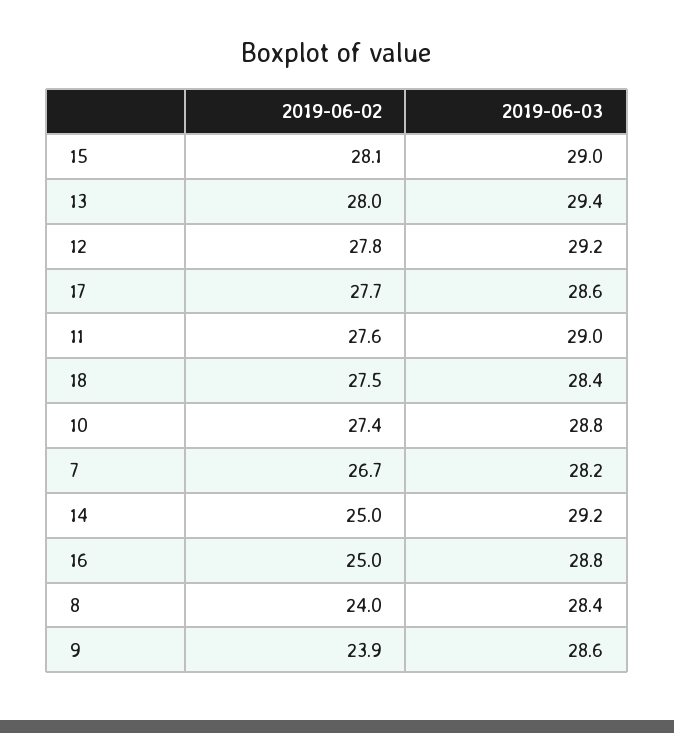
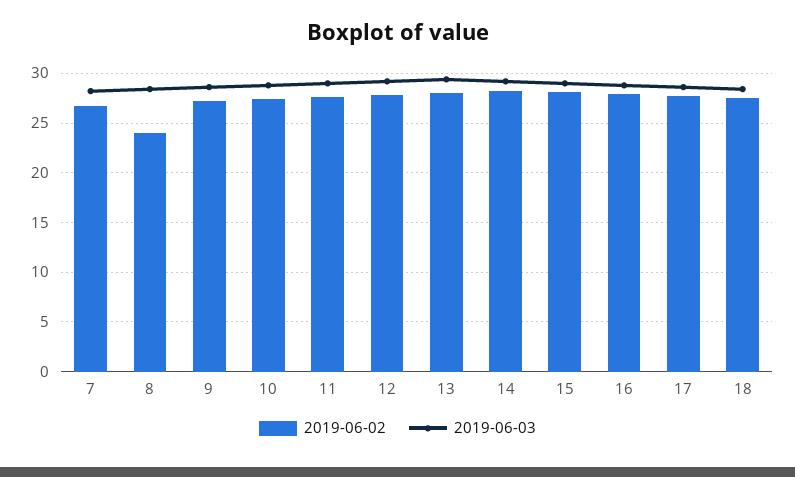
  {
    "2019-06-02": {
      "15": 28.1,
      "13": 28,
      "12": 27.8,
      "17": 27.7,
      "11": 27.6,
      "18": 27.5,
      "10": 27.4,
      "7": 26.7,
-     "14": 25,
+     "14": 28,
-     "16": 25,
+     "16": 28,
      "8": 24,
-     "9": 23.9
+     "9": 27
    },
    "2019-06-03": {
      "15": 29,
      "13": 29.4,
      "12": 29.2,
      "17": 28.6,
      "11": 29,
      "18": 28.4,
      "10": 28.8,
      "7": 28.2,
      "14": 29.2,
      "16": 28.8,
      "8": 28.4,
      "9": 28.6
    }
  }

